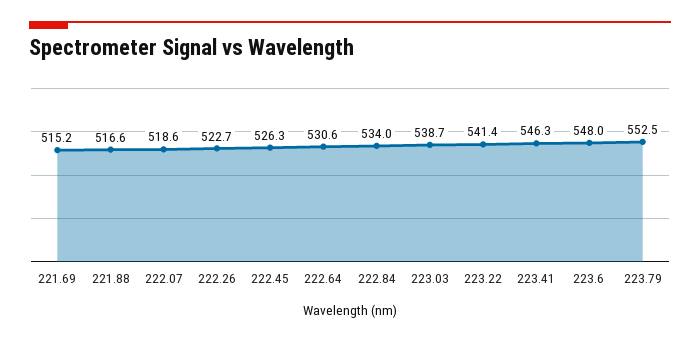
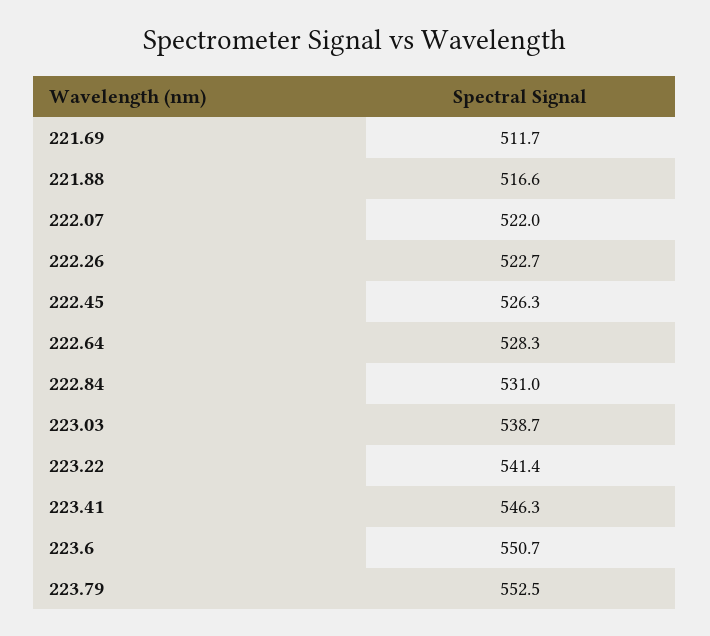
  {
-   "221.69": 515.2,
+   "221.69": 511.7,
    "221.88": 516.6,
-   "222.07": 518.6,
+   "222.07": 522,
    "222.26": 522.7,
    "222.45": 526.3,
-   "222.64": 530.6,
+   "222.64": 528.3,
-   "222.84": 534,
+   "222.84": 531,
    "223.03": 538.7,
    "223.22": 541.4,
    "223.41": 546.3,
-   "223.6": 548,
+   "223.6": 550.7,
    "223.79": 552.5
  }

